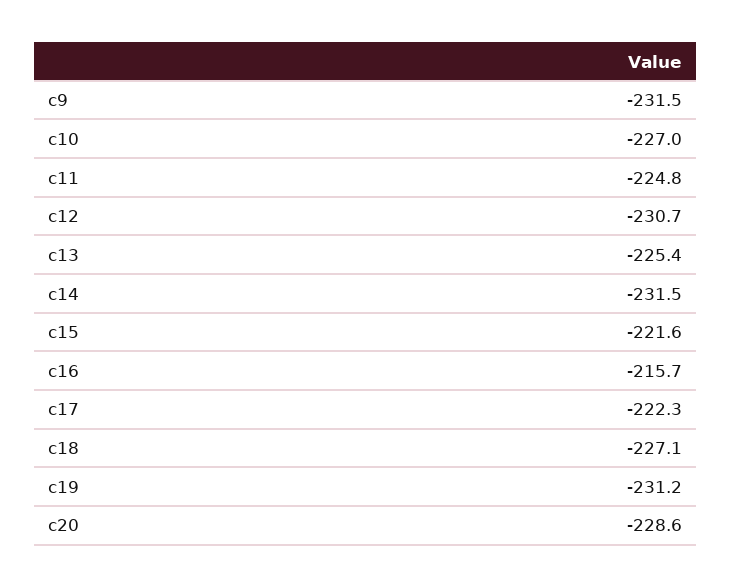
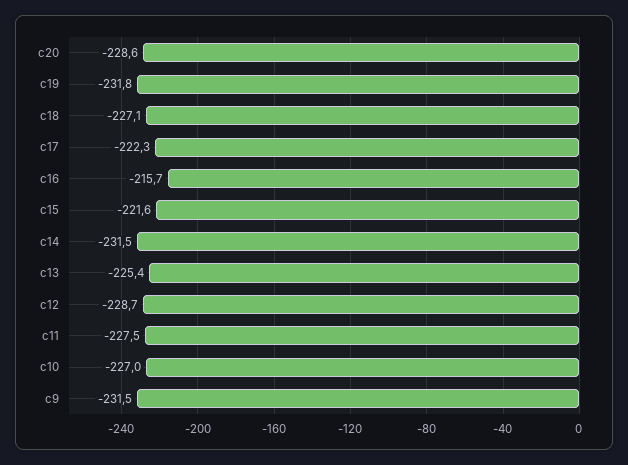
  {
    "c9": -231.5,
    "c10": -227,
-   "c11": -224.8,
+   "c11": -227.5,
-   "c12": -230.7,
+   "c12": -228.7,
    "c13": -225.4,
    "c14": -231.5,
    "c15": -221.6,
    "c16": -215.7,
    "c17": -222.3,
    "c18": -227.1,
-   "c19": -231.2,
+   "c19": -231.8,
    "c20": -228.6
  }

